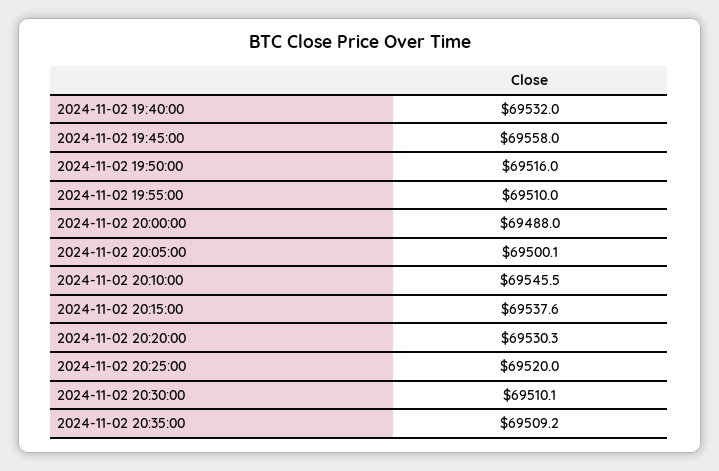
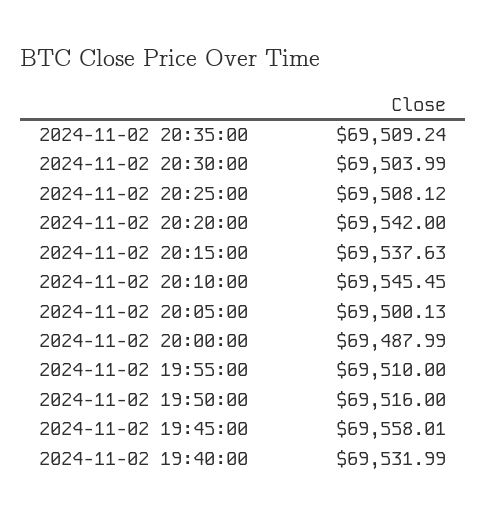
  {
    "2024-11-02 19:40:00": 69531.99,
    "2024-11-02 19:45:00": 69558.01,
    "2024-11-02 19:50:00": 69516,
    "2024-11-02 19:55:00": 69510,
    "2024-11-02 20:00:00": 69487.99,
    "2024-11-02 20:05:00": 69500.13,
    "2024-11-02 20:10:00": 69545.45,
    "2024-11-02 20:15:00": 69537.63,
-   "2024-11-02 20:20:00": 69530.3,
+   "2024-11-02 20:20:00": 69542,
-   "2024-11-02 20:25:00": 69520,
+   "2024-11-02 20:25:00": 69508.12,
-   "2024-11-02 20:30:00": 69510.1,
+   "2024-11-02 20:30:00": 69503.99,
    "2024-11-02 20:35:00": 69509.24
  }

